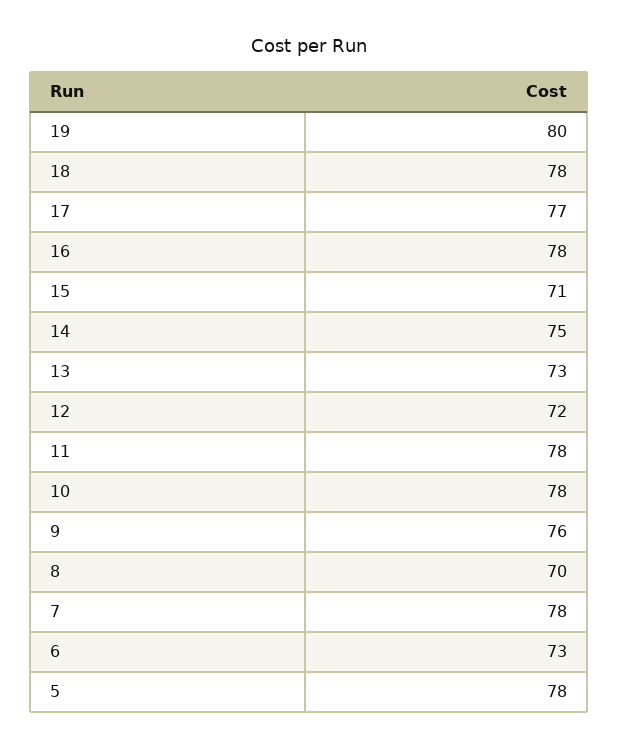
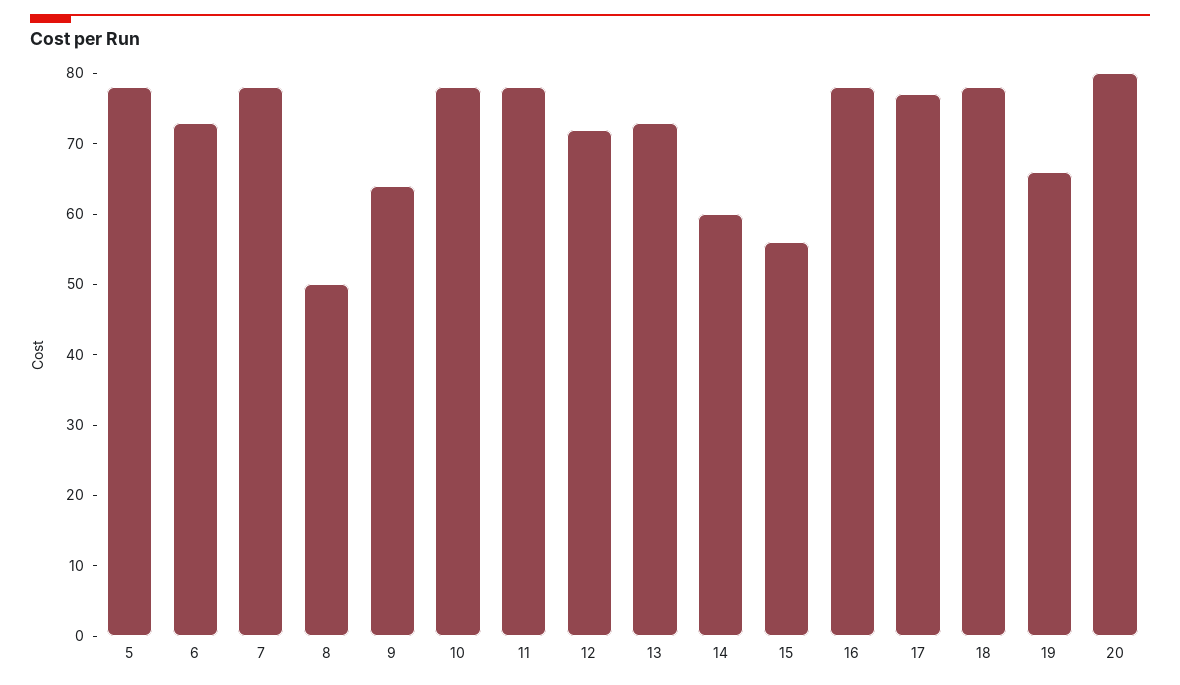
  {
-   "19": 80,
+   "19": 65,
    "18": 78,
    "17": 77,
    "16": 78,
-   "15": 71,
+   "15": 55,
-   "14": 75,
+   "14": 60,
    "13": 73,
    "12": 72,
    "11": 78,
    "10": 78,
-   "9": 76,
+   "9": 65,
-   "8": 70,
+   "8": 50,
    "7": 78,
    "6": 73,
-   "5": 78
+   "5": 78,
+   "20": 80
  }

